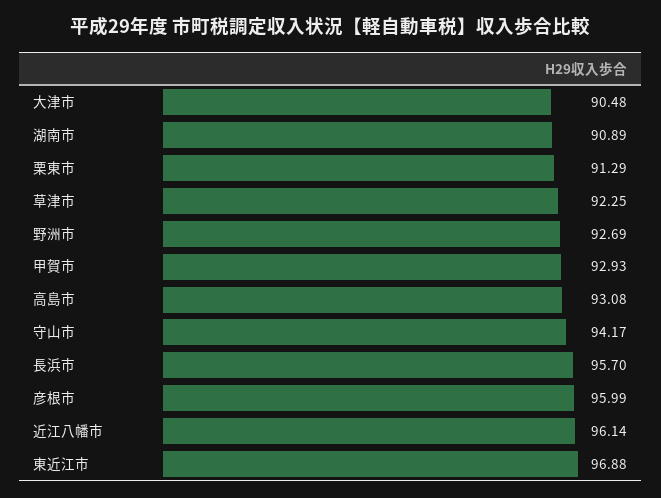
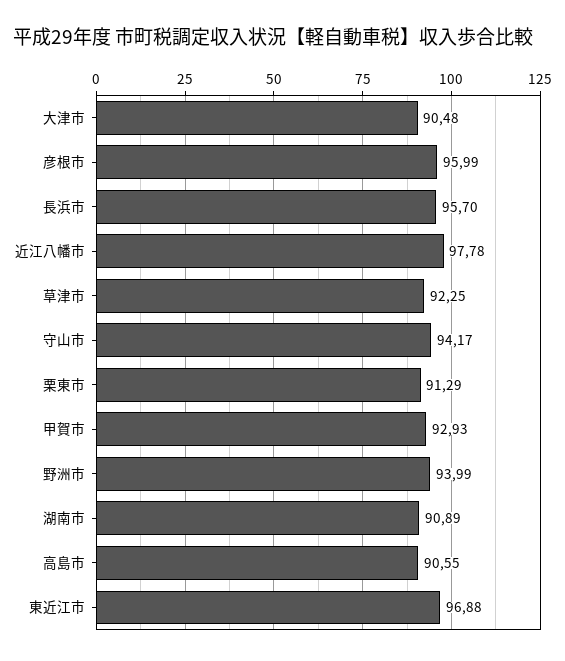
  {
    "大津市": 90.48,
    "湖南市": 90.89,
    "栗東市": 91.29,
    "草津市": 92.25,
-   "野洲市": 92.69,
+   "野洲市": 93.99,
    "甲賀市": 92.93,
-   "高島市": 93.08,
+   "高島市": 90.55,
    "守山市": 94.17,
    "長浜市": 95.7,
    "彦根市": 95.99,
-   "近江八幡市": 96.14,
+   "近江八幡市": 97.78,
    "東近江市": 96.88
  }

